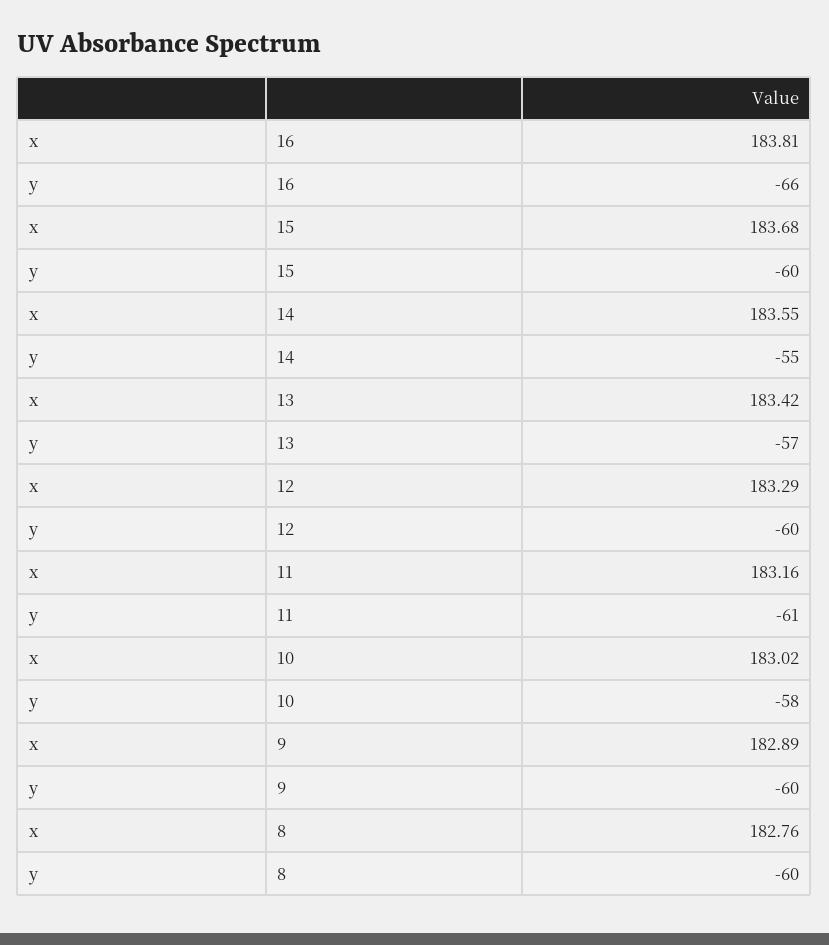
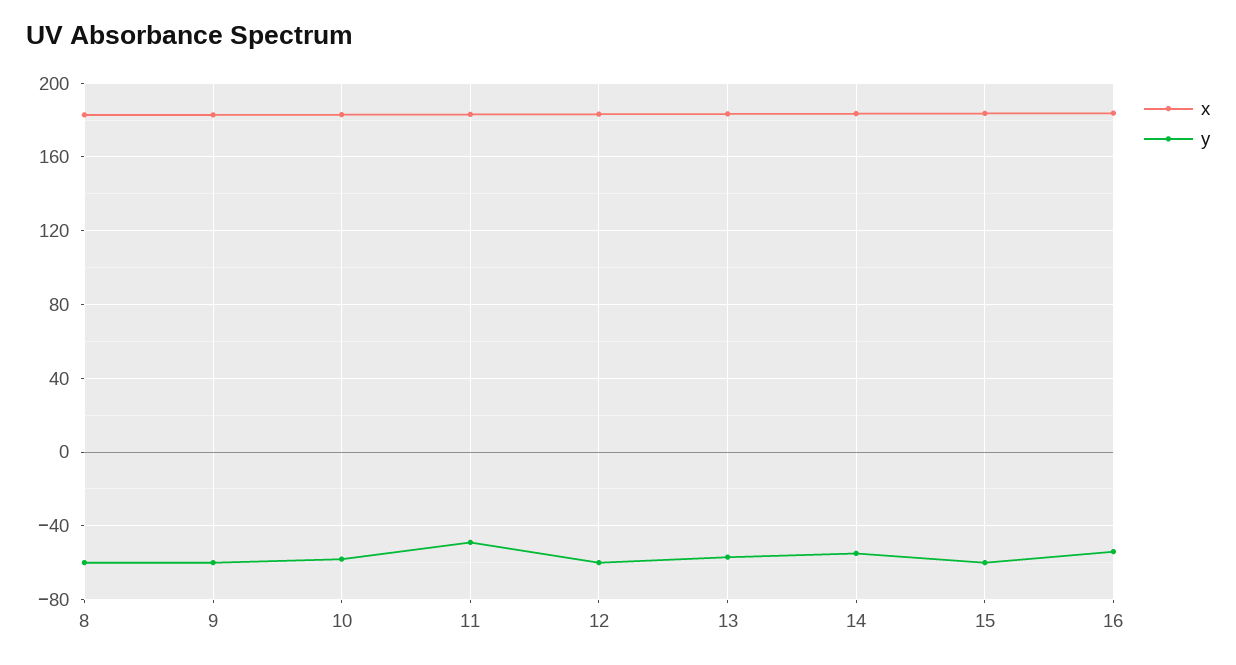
  {
    "x": {
      "16": 183.81,
      "15": 183.68,
      "14": 183.55,
      "13": 183.42,
      "12": 183.29,
      "11": 183.16,
      "10": 183.02,
      "9": 182.89,
      "8": 182.76
    },
    "y": {
-     "16": -66,
+     "16": -55,
      "15": -60,
      "14": -55,
      "13": -57,
      "12": -60,
-     "11": -61,
+     "11": -50,
      "10": -58,
      "9": -60,
      "8": -60
    }
  }

